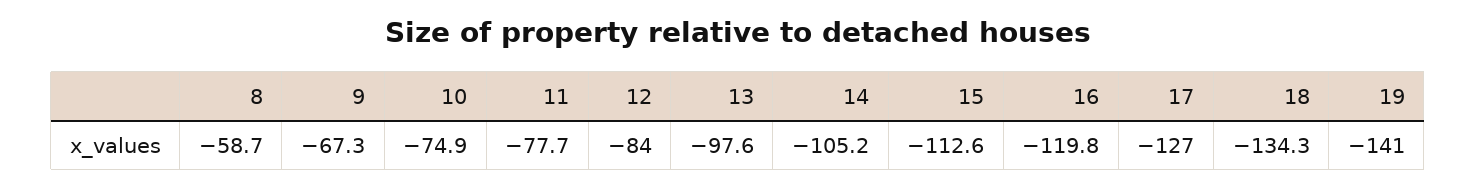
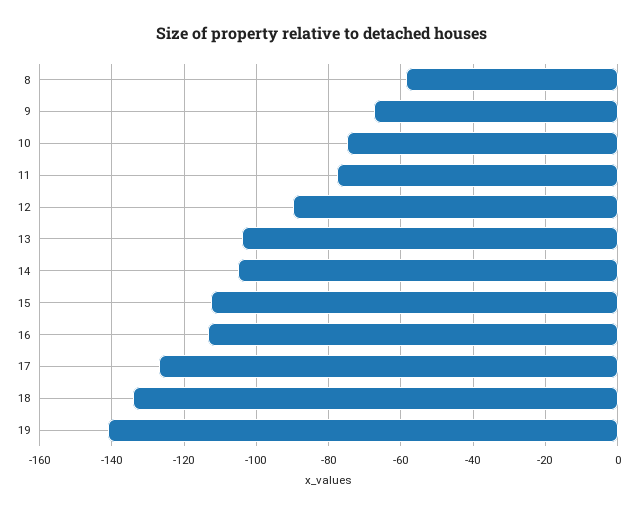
  {
    "8": -58.7,
    "9": -67.3,
    "10": -74.9,
    "11": -77.7,
-   "12": -84,
+   "12": -90,
-   "13": -97.6,
+   "13": -104,
    "14": -105.2,
    "15": -112.6,
-   "16": -119.8,
+   "16": -114,
    "17": -127,
    "18": -134.3,
    "19": -141
  }

